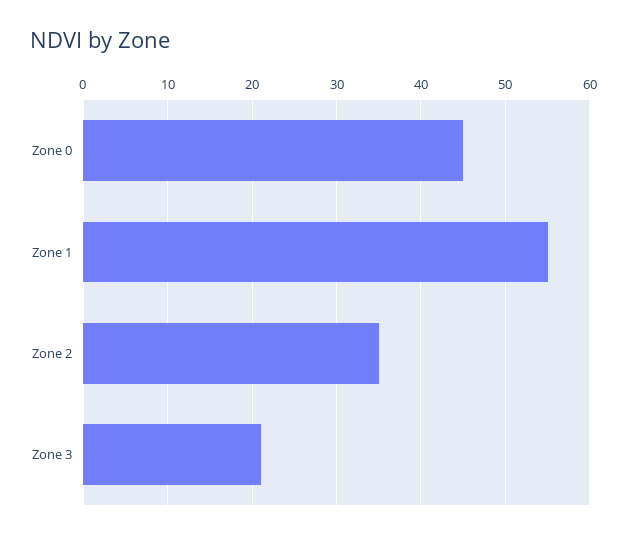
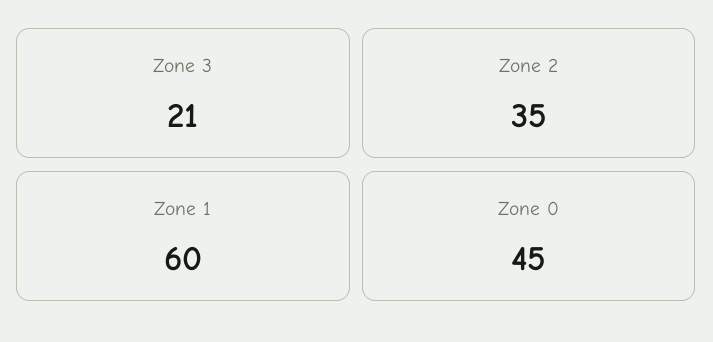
  {
    "Zone 0": 45,
-   "Zone 1": 55,
+   "Zone 1": 60,
    "Zone 2": 35,
    "Zone 3": 21
  }

